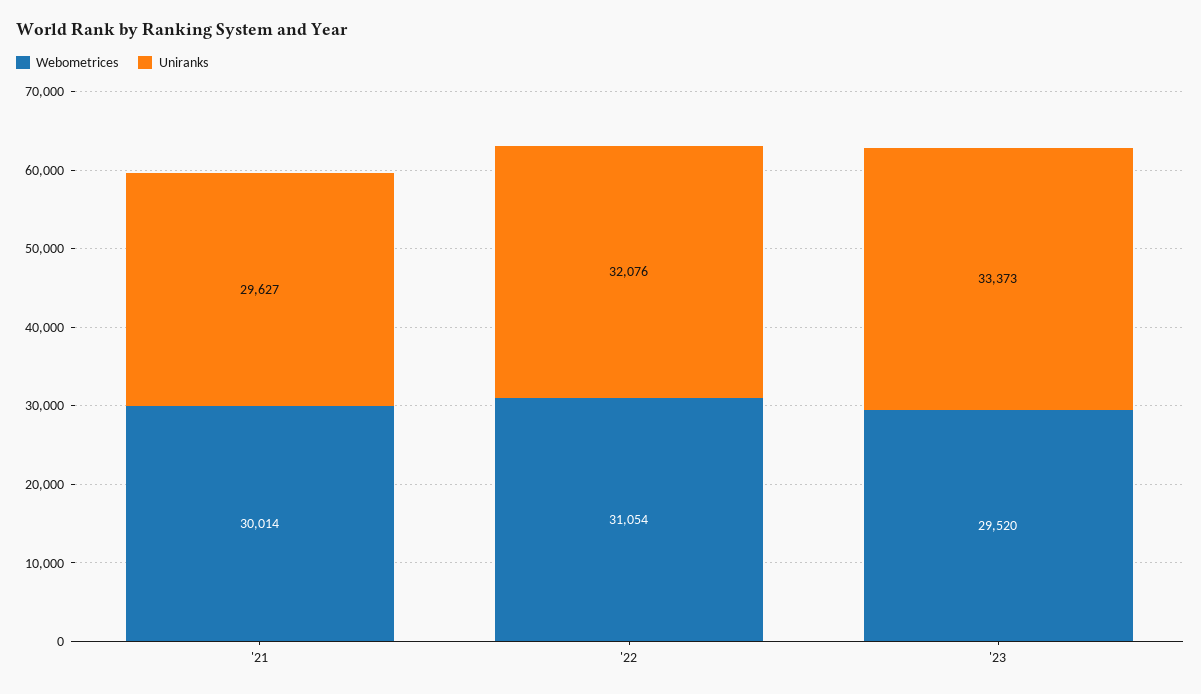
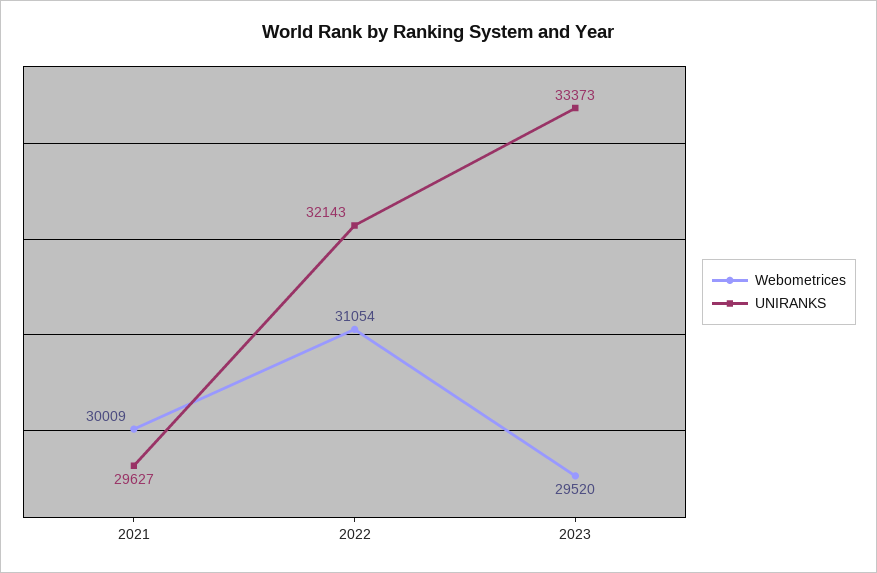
  {
    "Webometrices": {
-     "'21": 30014,
+     "'21": 30009,
      "'22": 31054,
      "'23": 29520
    },
    "Uniranks": {
      "'21": 29627,
-     "'22": 32076,
+     "'22": 32143,
      "'23": 33373
    }
  }

